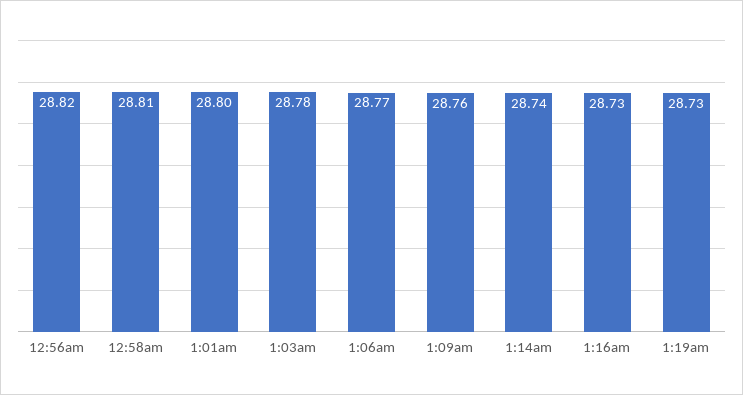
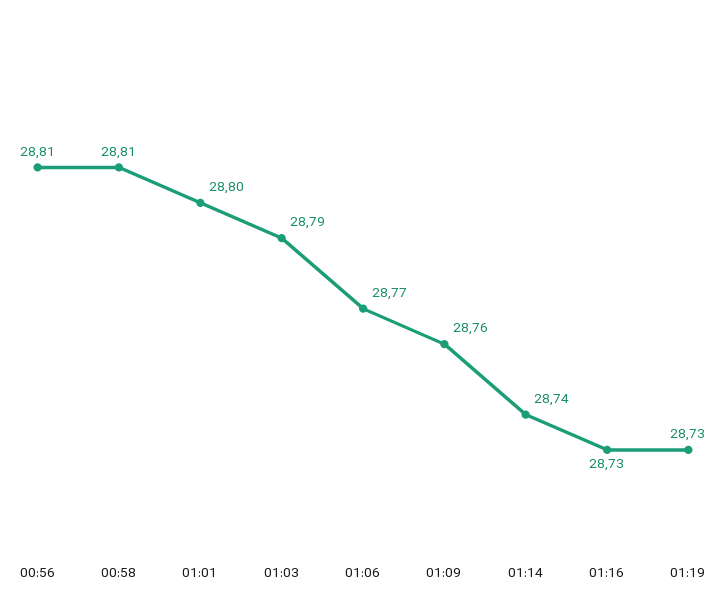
  {
-   "12:56am": 28.82,
+   "12:56am": 28.81,
    "12:58am": 28.81,
    "1:01am": 28.8,
-   "1:03am": 28.78,
+   "1:03am": 28.79,
    "1:06am": 28.77,
    "1:09am": 28.76,
    "1:14am": 28.74,
    "1:16am": 28.73,
    "1:19am": 28.73
  }

